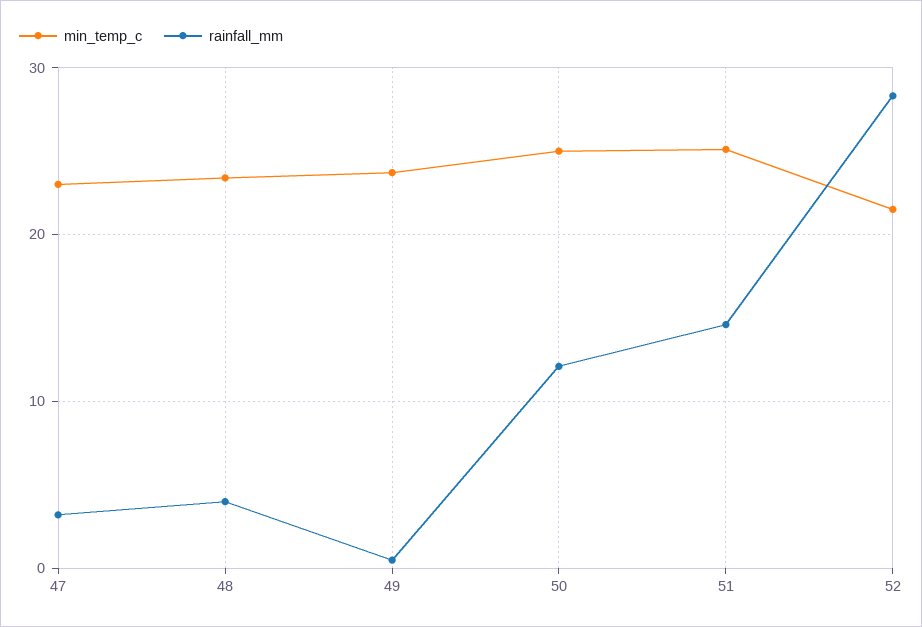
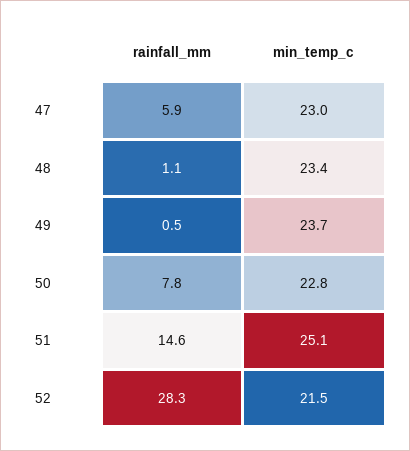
  {
    "min_temp_c": {
      "47": 23,
      "48": 23.4,
      "49": 23.7,
-     "50": 25,
+     "50": 22.8,
      "51": 25.1,
      "52": 21.5
    },
    "rainfall_mm": {
-     "47": 3,
+     "47": 5.9,
-     "48": 4,
+     "48": 1.1,
      "49": 0.5,
-     "50": 12,
+     "50": 7.8,
      "51": 14.6,
      "52": 28.3
    }
  }

